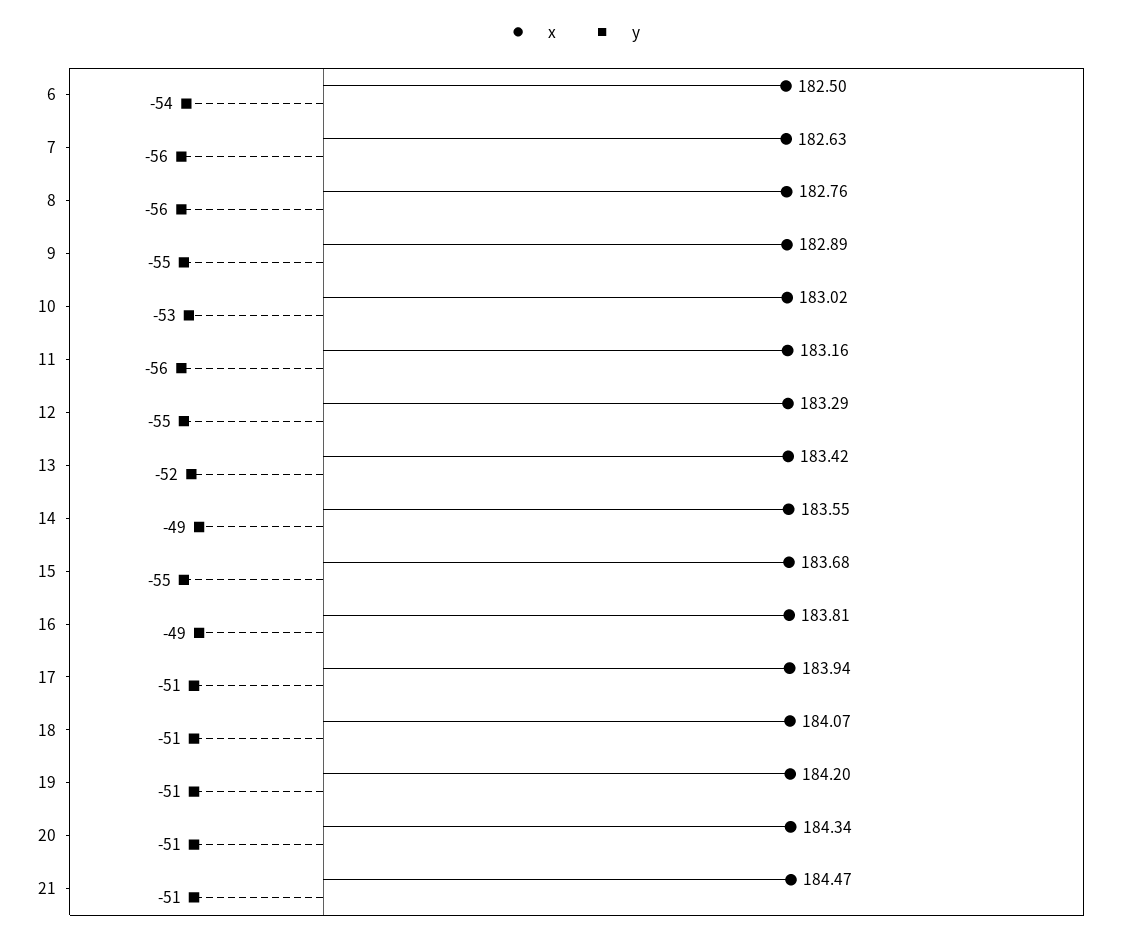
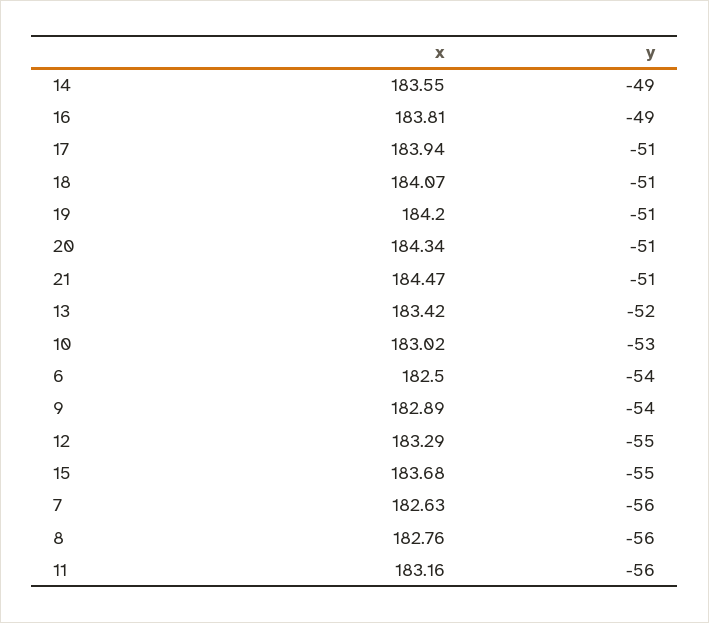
  {
    "x": {
      "6": 182.5,
      "7": 182.63,
      "8": 182.76,
      "9": 182.89,
      "10": 183.02,
      "11": 183.16,
      "12": 183.29,
      "13": 183.42,
      "14": 183.55,
      "15": 183.68,
      "16": 183.81,
      "17": 183.94,
      "18": 184.07,
      "19": 184.2,
      "20": 184.34,
      "21": 184.47
    },
    "y": {
      "6": -54,
      "7": -56,
      "8": -56,
-     "9": -55,
+     "9": -54,
      "10": -53,
      "11": -56,
      "12": -55,
      "13": -52,
      "14": -49,
      "15": -55,
      "16": -49,
      "17": -51,
      "18": -51,
      "19": -51,
      "20": -51,
      "21": -51
    }
  }

